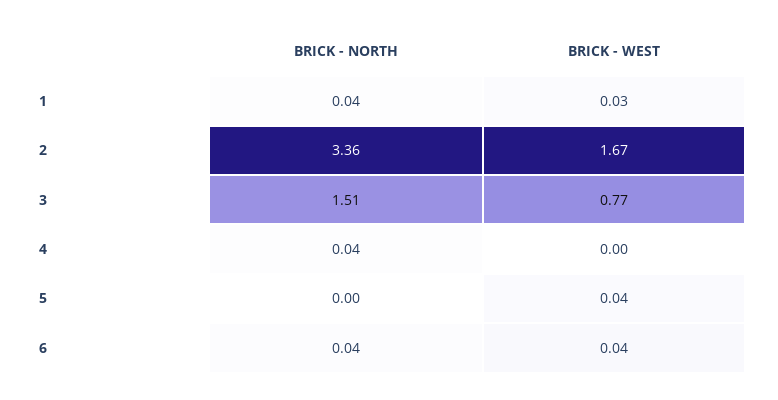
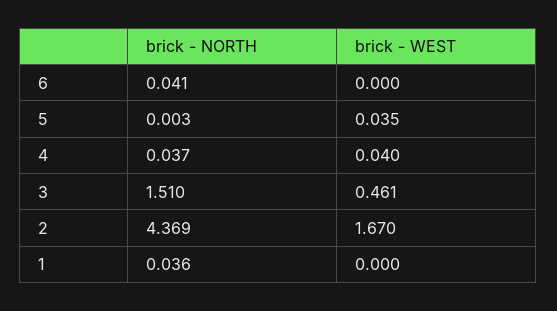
  {
    "BRICK - NORTH": {
      "1": 0.036,
-     "2": 3.36,
+     "2": 4.369,
      "3": 1.51,
      "4": 0.037,
      "5": 0.003,
      "6": 0.041
    },
    "BRICK - WEST": {
-     "1": 0.03,
+     "1": 0,
      "2": 1.67,
-     "3": 0.77,
+     "3": 0.461,
-     "4": 0,
+     "4": 0.04,
      "5": 0.035,
-     "6": 0.04
+     "6": 0
    }
  }

